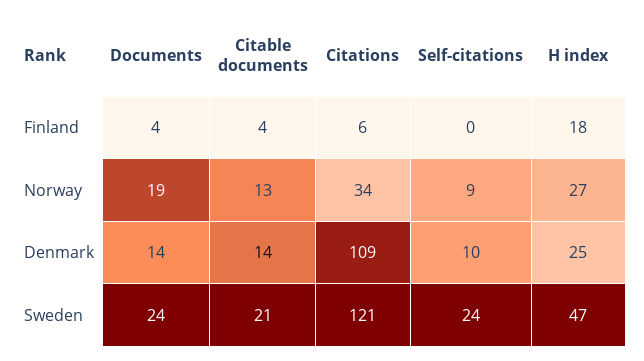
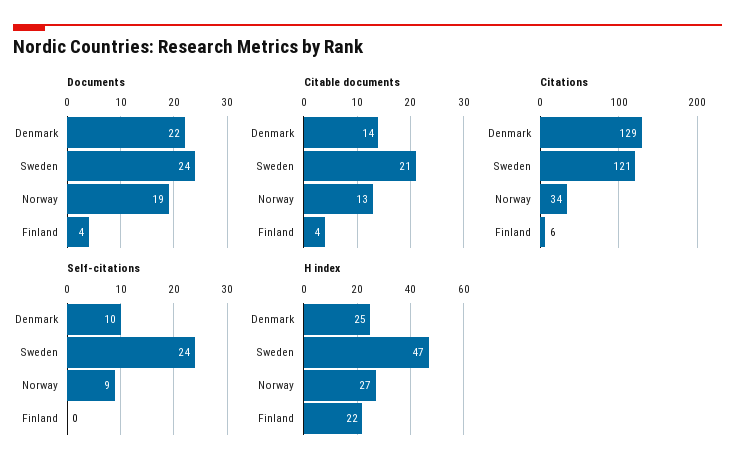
  {
    "Documents": {
      "Finland": 4,
      "Norway": 19,
-     "Denmark": 14,
+     "Denmark": 22,
      "Sweden": 24
    },
    "Citable documents": {
      "Finland": 4,
      "Norway": 13,
      "Denmark": 14,
      "Sweden": 21
    },
    "Citations": {
      "Finland": 6,
      "Norway": 34,
-     "Denmark": 109,
+     "Denmark": 129,
      "Sweden": 121
    },
    "Self-citations": {
      "Finland": 0,
      "Norway": 9,
      "Denmark": 10,
      "Sweden": 24
    },
    "H index": {
-     "Finland": 18,
+     "Finland": 22,
      "Norway": 27,
      "Denmark": 25,
      "Sweden": 47
    }
  }

